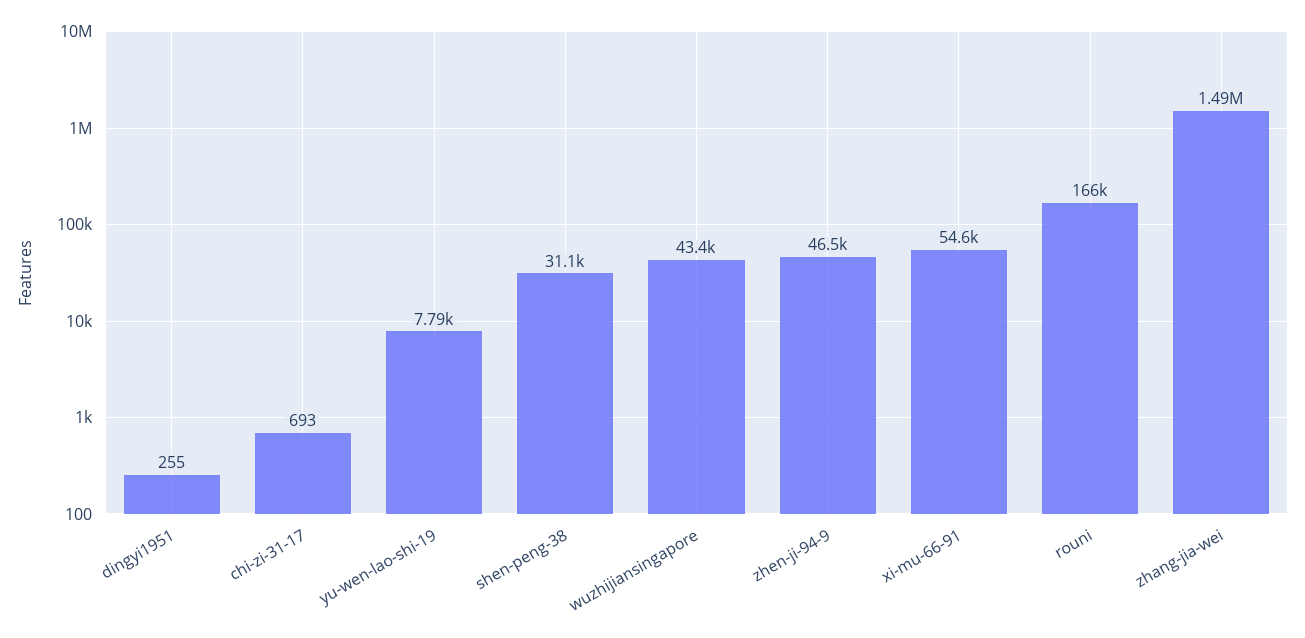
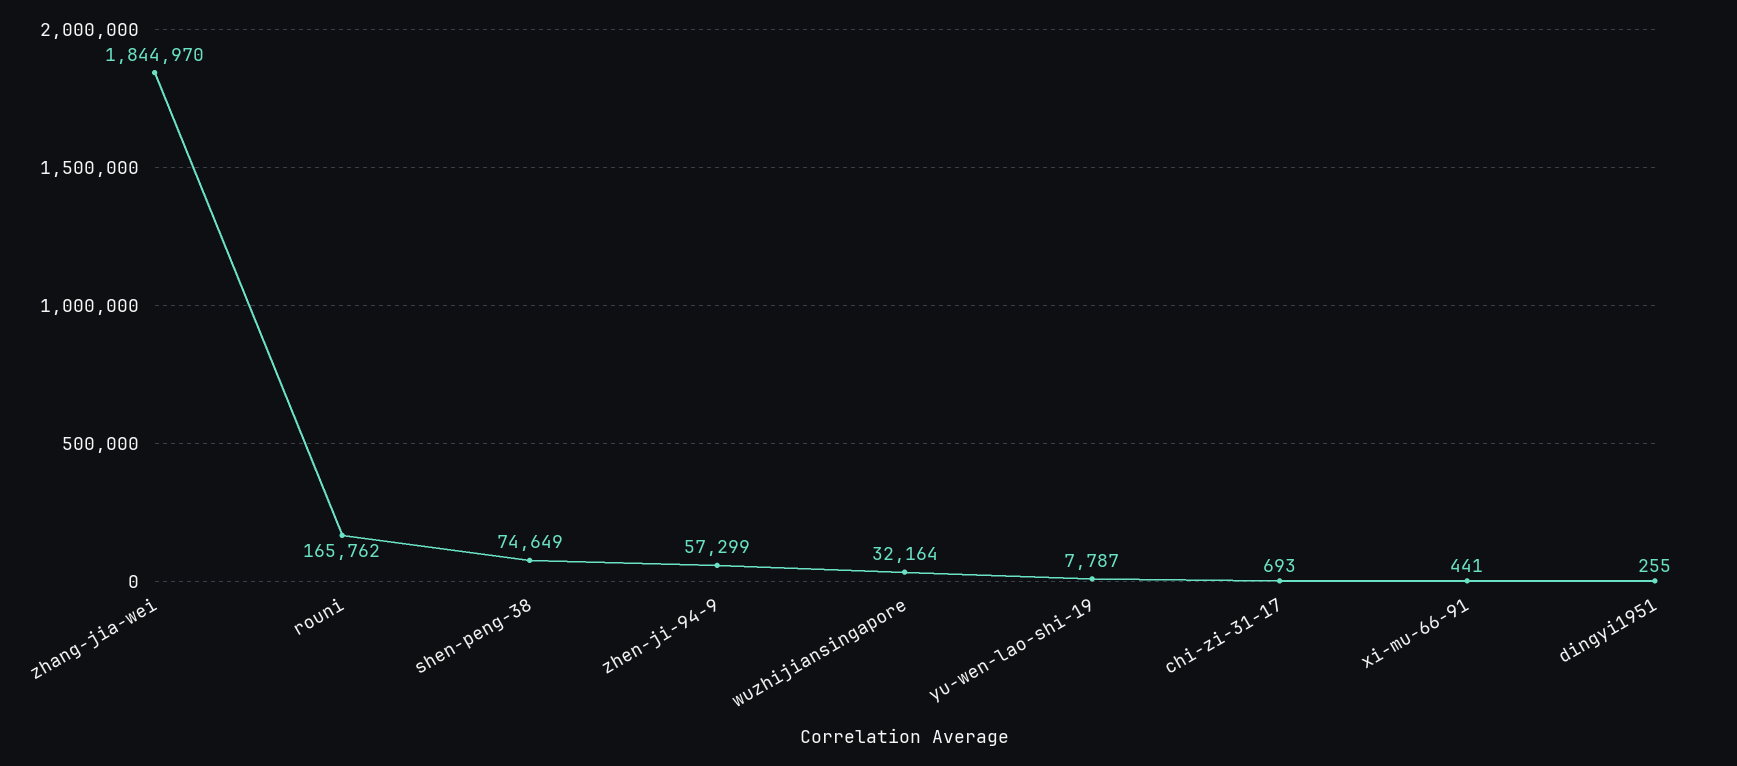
  {
    "dingyi1951": 255,
    "chi-zi-31-17": 693,
    "yu-wen-lao-shi-19": 7787,
-   "shen-peng-38": 31100,
+   "shen-peng-38": 74649,
-   "wuzhijiansingapore": 43400,
+   "wuzhijiansingapore": 32164,
-   "zhen-ji-94-9": 46500,
+   "zhen-ji-94-9": 57299,
-   "xi-mu-66-91": 54600,
+   "xi-mu-66-91": 441,
    "rouni": 165762,
-   "zhang-jia-wei": 1490000
+   "zhang-jia-wei": 1844970
  }

